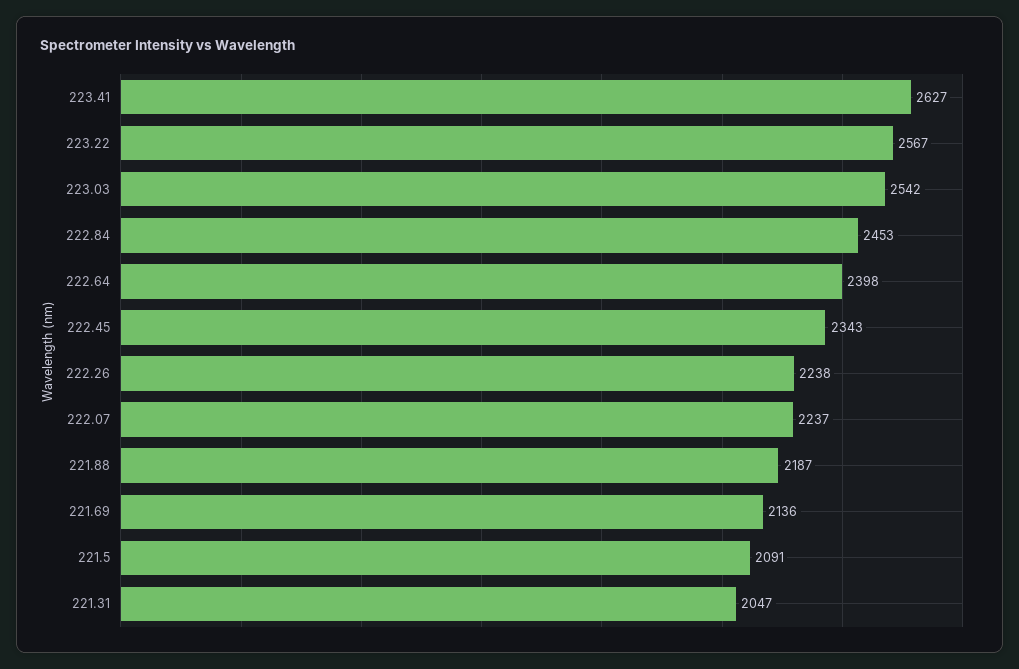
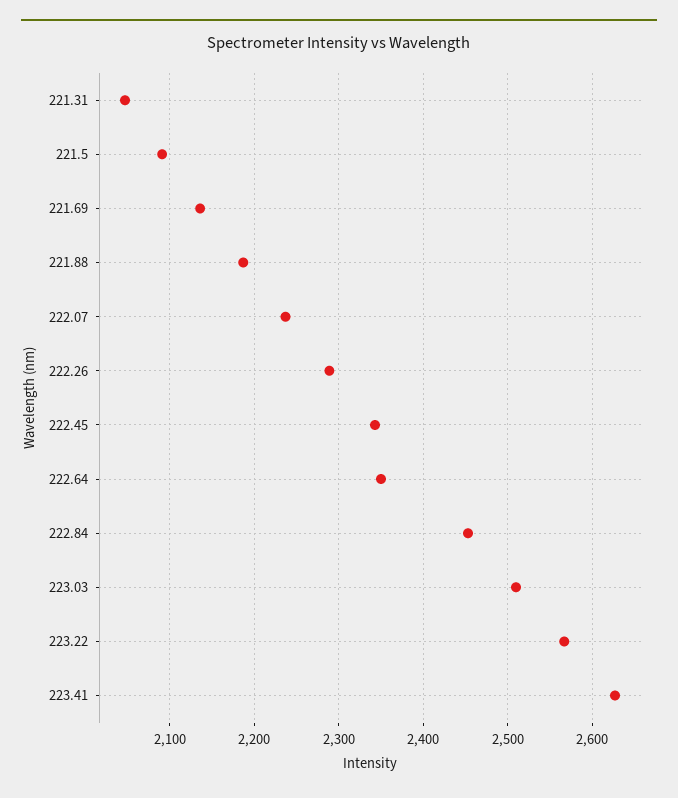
  {
    "223.41": 2627,
    "223.22": 2567,
-   "223.03": 2542,
+   "223.03": 2510,
    "222.84": 2453,
-   "222.64": 2398,
+   "222.64": 2350,
    "222.45": 2343,
-   "222.26": 2238,
+   "222.26": 2290,
    "222.07": 2237,
    "221.88": 2187,
    "221.69": 2136,
    "221.5": 2091,
    "221.31": 2047
  }

